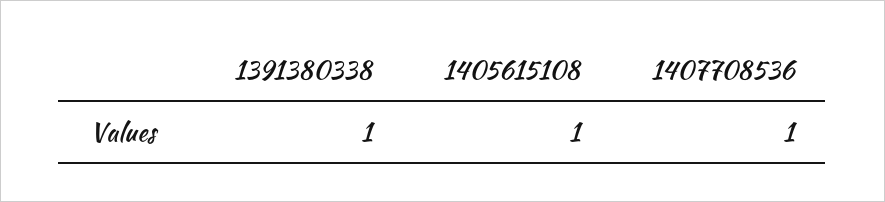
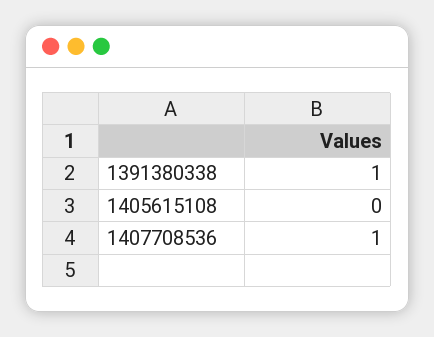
  {
    "1391380338": 1,
-   "1405615108": 1,
+   "1405615108": 0,
    "1407708536": 1
  }

